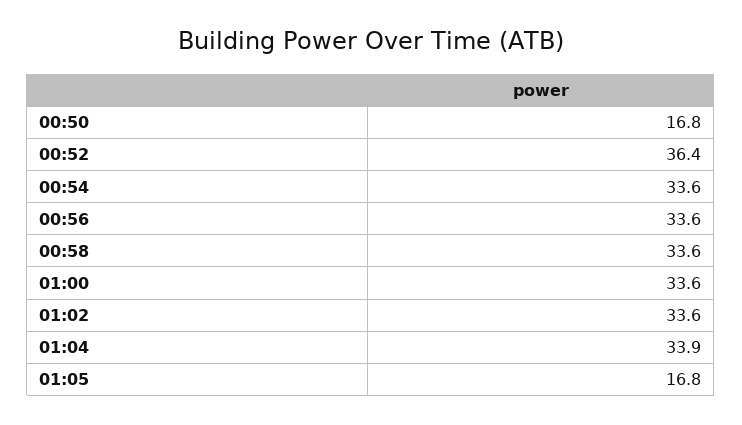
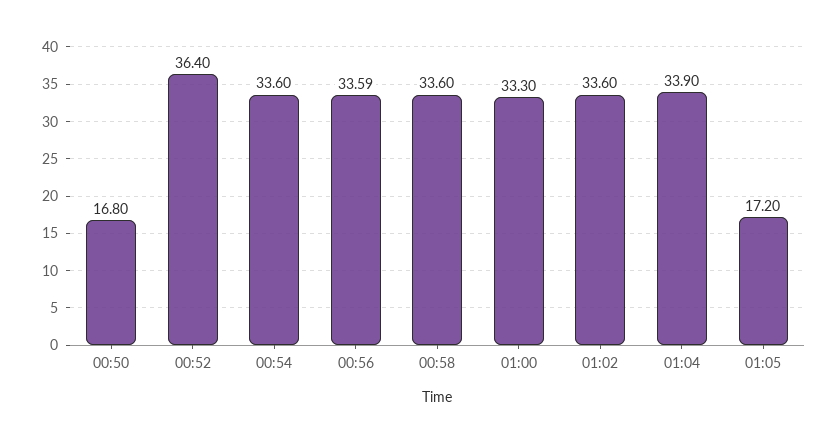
  {
    "00:50": 16.8,
    "00:52": 36.4,
    "00:54": 33.6,
    "00:56": 33.59,
    "00:58": 33.6,
-   "01:00": 33.6,
+   "01:00": 33.3,
    "01:02": 33.6,
    "01:04": 33.9,
-   "01:05": 16.8
+   "01:05": 17.2
  }

